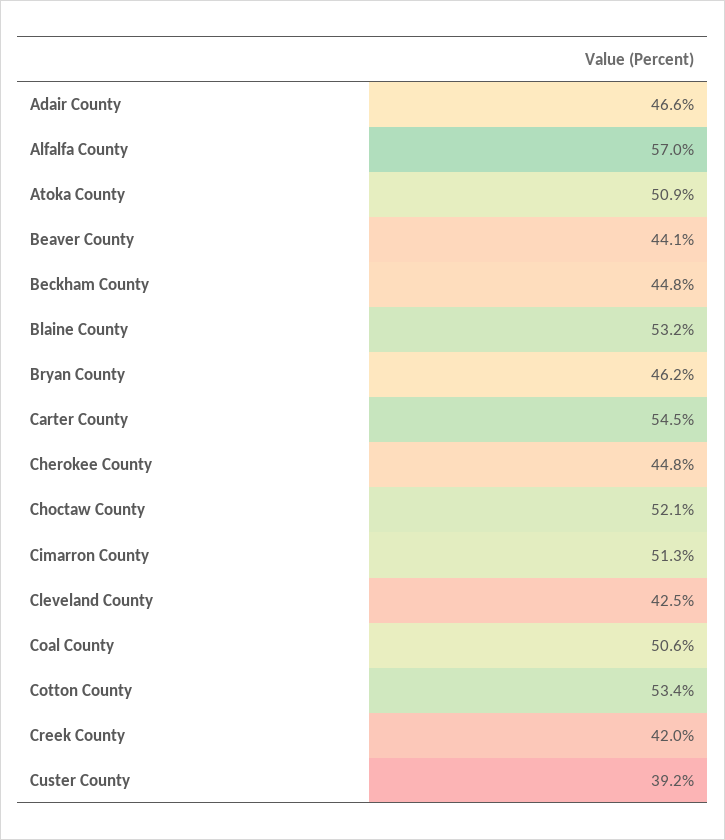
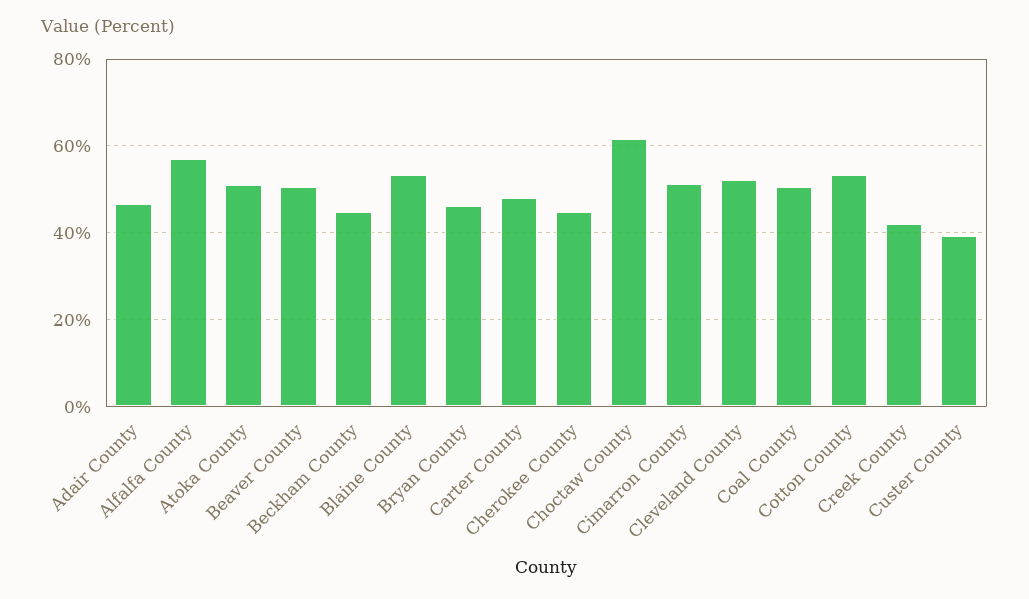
  {
    "Adair County": 46.6,
    "Alfalfa County": 57,
    "Atoka County": 50.9,
-   "Beaver County": 44.1,
+   "Beaver County": 50,
    "Beckham County": 44.8,
    "Blaine County": 53.2,
    "Bryan County": 46.2,
-   "Carter County": 54.5,
+   "Carter County": 48,
    "Cherokee County": 44.8,
-   "Choctaw County": 52.1,
+   "Choctaw County": 62,
    "Cimarron County": 51.3,
-   "Cleveland County": 42.5,
+   "Cleveland County": 52,
    "Coal County": 50.6,
    "Cotton County": 53.4,
    "Creek County": 42,
    "Custer County": 39.2
  }

